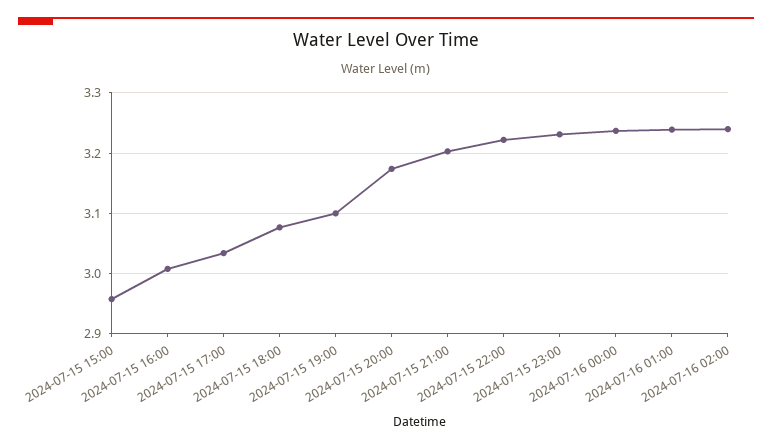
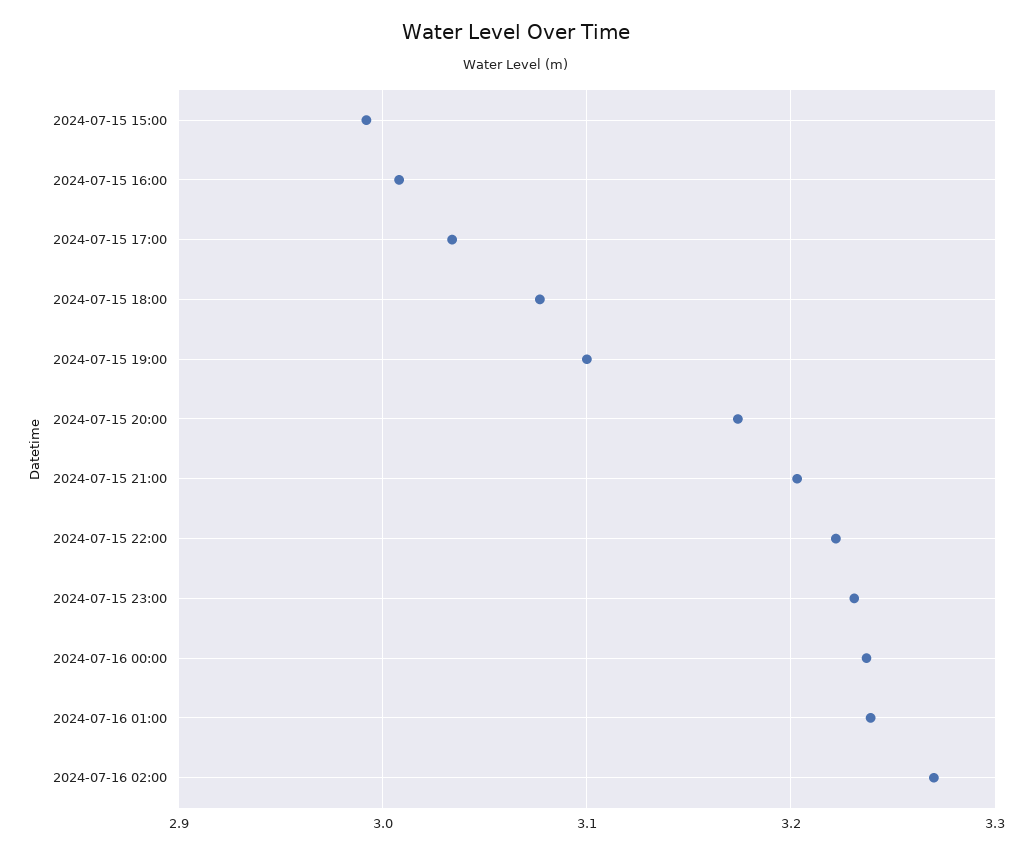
  {
-   "2024-07-15 15:00": 2.96,
+   "2024-07-15 15:00": 2.99,
    "2024-07-15 16:00": 3.01,
    "2024-07-15 17:00": 3.03,
    "2024-07-15 18:00": 3.08,
    "2024-07-15 19:00": 3.1,
    "2024-07-15 20:00": 3.17,
    "2024-07-15 21:00": 3.2,
    "2024-07-15 22:00": 3.22,
    "2024-07-15 23:00": 3.23,
    "2024-07-16 00:00": 3.24,
    "2024-07-16 01:00": 3.24,
-   "2024-07-16 02:00": 3.24
+   "2024-07-16 02:00": 3.27
  }

